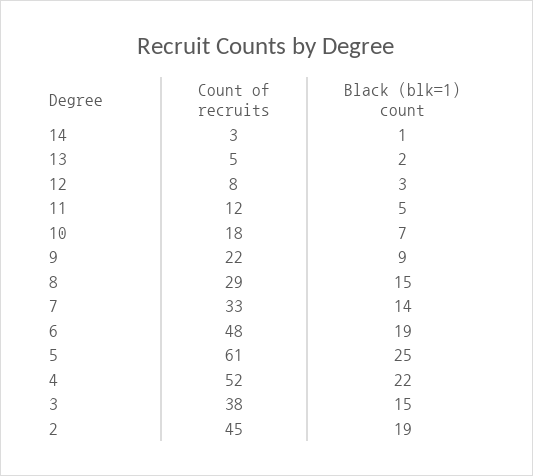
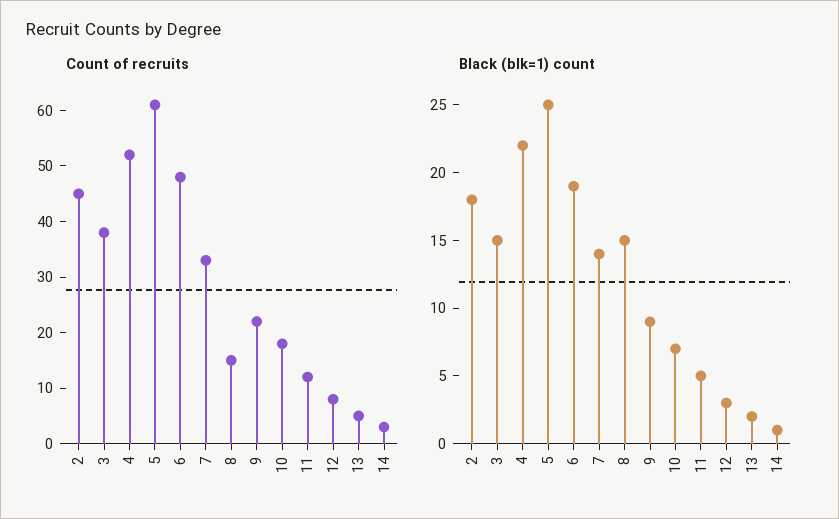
  {
    "Count of recruits": {
      "14": 3,
      "13": 5,
      "12": 8,
      "11": 12,
      "10": 18,
      "9": 22,
-     "8": 29,
+     "8": 15,
      "7": 33,
      "6": 48,
      "5": 61,
      "4": 52,
      "3": 38,
      "2": 45
    },
    "Black (blk=1) count": {
      "14": 1,
      "13": 2,
      "12": 3,
      "11": 5,
      "10": 7,
      "9": 9,
      "8": 15,
      "7": 14,
      "6": 19,
      "5": 25,
      "4": 22,
      "3": 15,
-     "2": 19
+     "2": 18
    }
  }

